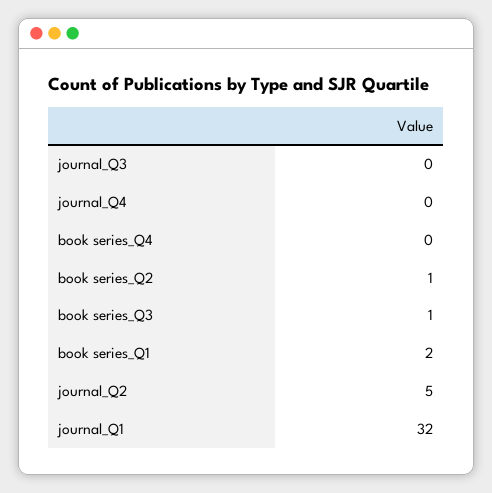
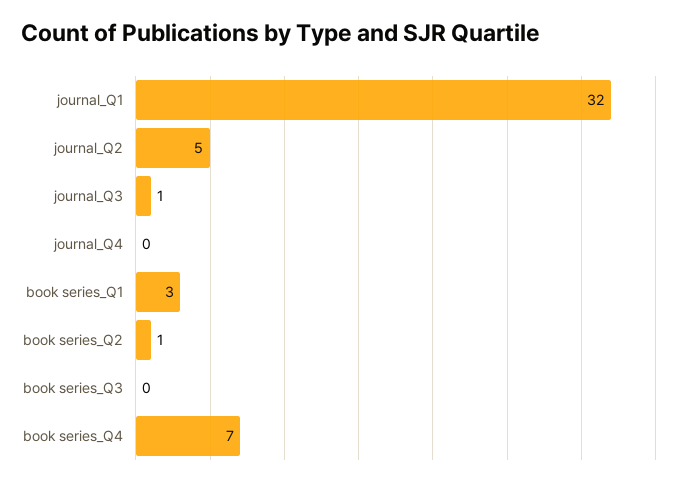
  {
-   "journal_Q3": 0,
+   "journal_Q3": 1,
    "journal_Q4": 0,
-   "book series_Q4": 0,
+   "book series_Q4": 7,
    "book series_Q2": 1,
-   "book series_Q3": 1,
+   "book series_Q3": 0,
-   "book series_Q1": 2,
+   "book series_Q1": 3,
    "journal_Q2": 5,
    "journal_Q1": 32
  }

